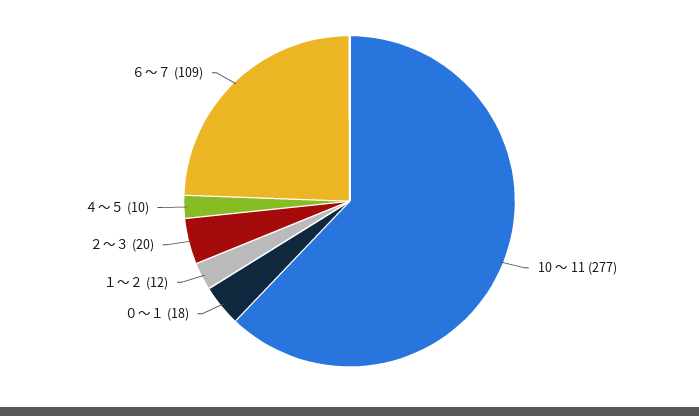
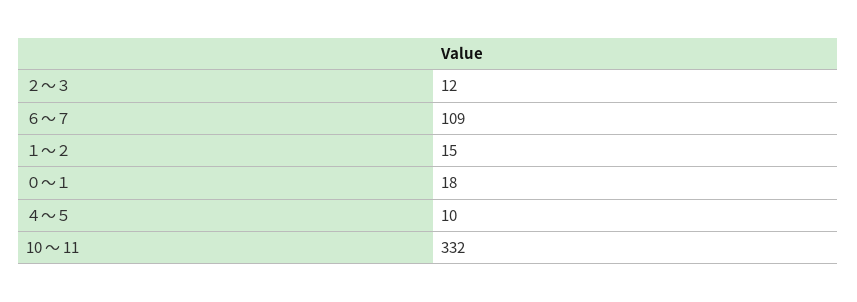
  {
-   "10 ～ 11": 277,
+   "10 ～ 11": 332,
    "０～１": 18,
-   "１～２": 12,
+   "１～２": 15,
-   "２～３": 20,
+   "２～３": 12,
    "４～５": 10,
    "６～７": 109
  }

